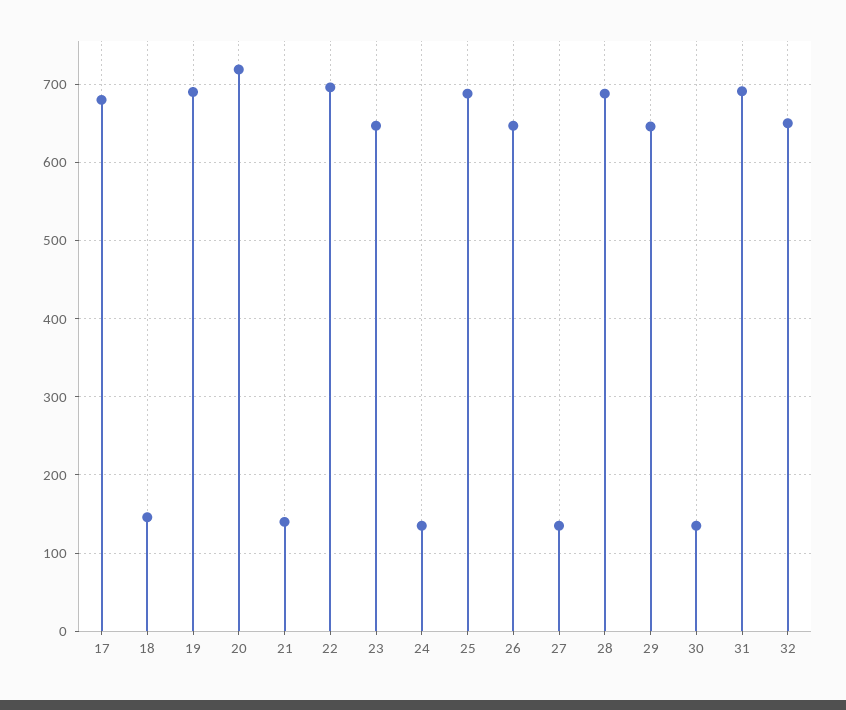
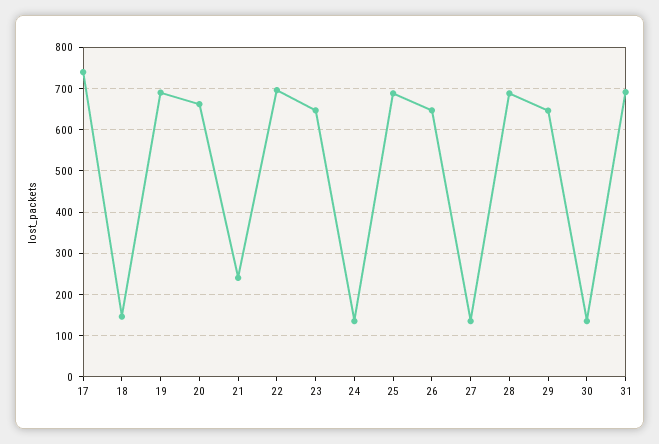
  {
-   "17": 680,
+   "17": 740,
    "18": 150,
    "19": 690,
-   "20": 720,
+   "20": 660,
-   "21": 140,
+   "21": 240,
    "22": 700,
    "23": 650,
    "24": 140,
    "25": 690,
    "26": 650,
    "27": 140,
    "28": 690,
    "29": 650,
    "30": 140,
-   "31": 690,
+   "31": 690
-   "32": 650
  }

